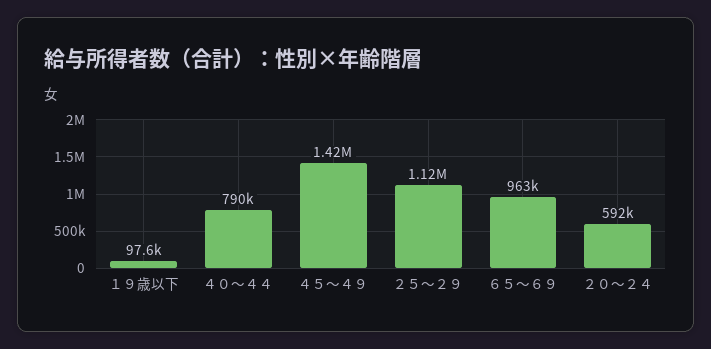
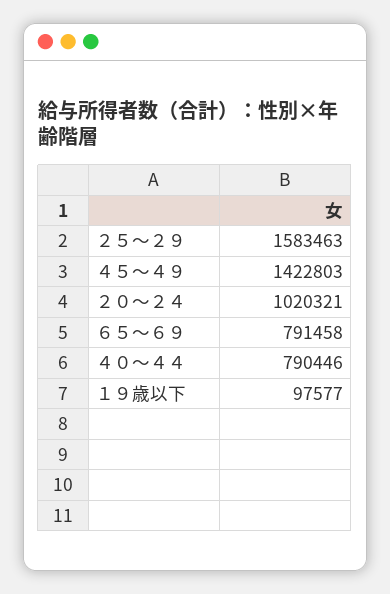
  {
    "１９歳以下": 97577,
    "４０～４４": 790446,
    "４５～４９": 1422803,
-   "２５～２９": 1120000,
+   "２５～２９": 1583463,
-   "６５～６９": 963000,
+   "６５～６９": 791458,
-   "２０～２４": 592000
+   "２０～２４": 1020321
  }

